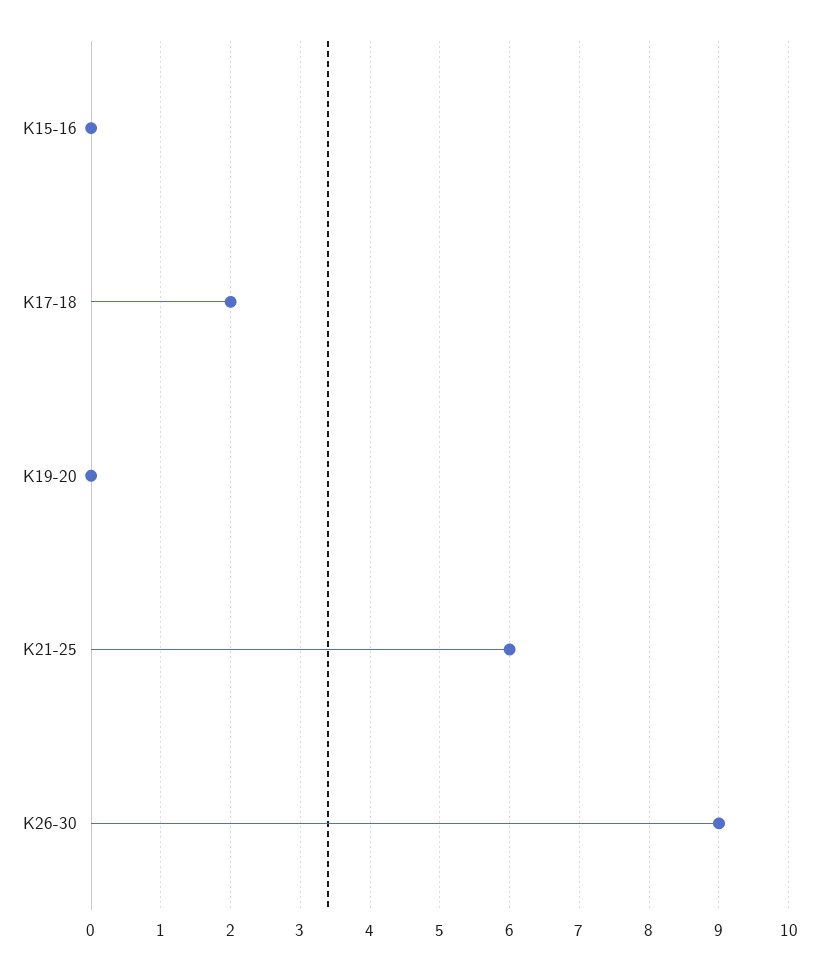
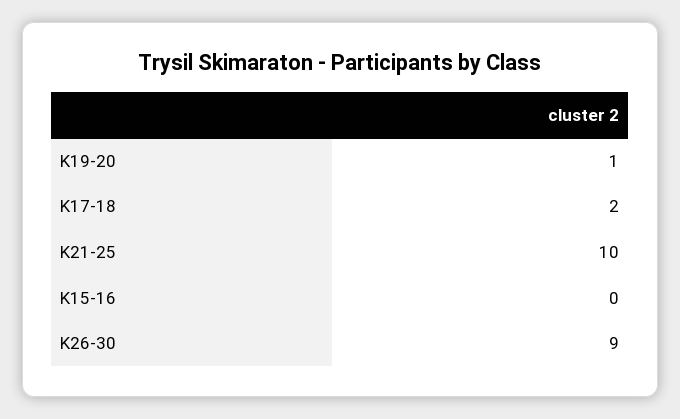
  {
    "K15-16": 0,
    "K17-18": 2,
-   "K19-20": 0,
+   "K19-20": 1,
-   "K21-25": 6,
+   "K21-25": 10,
    "K26-30": 9
  }

